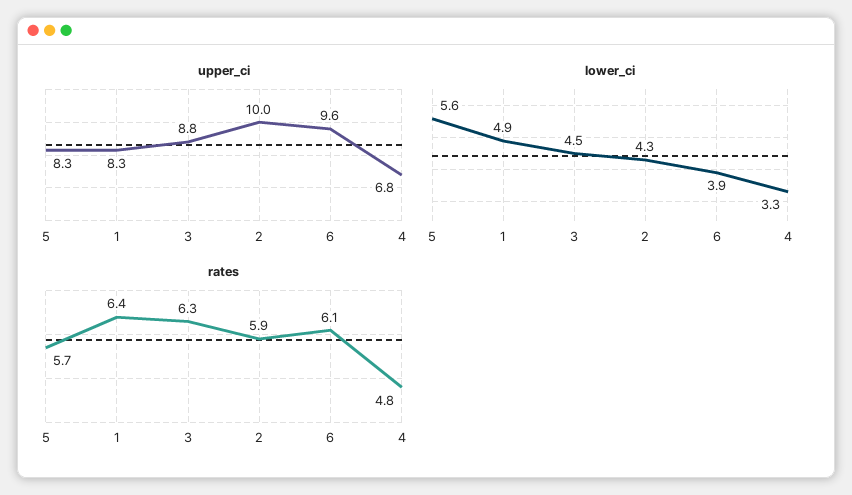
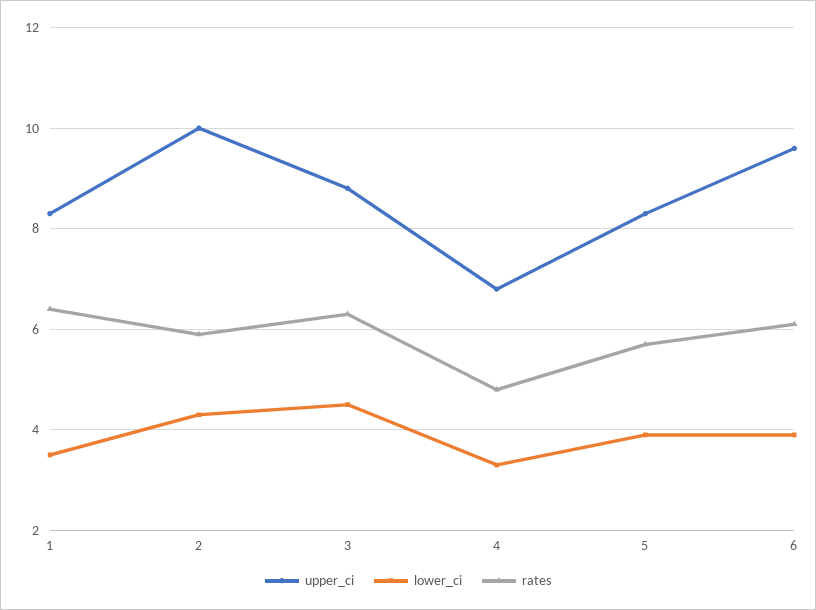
  {
    "upper_ci": {
      "5": 8.3,
      "1": 8.3,
      "3": 8.8,
      "2": 10,
      "6": 9.6,
      "4": 6.8
    },
    "lower_ci": {
-     "5": 5.6,
+     "5": 4,
-     "1": 4.9,
+     "1": 3.5,
      "3": 4.5,
      "2": 4.3,
      "6": 3.9,
      "4": 3.3
    },
    "rates": {
      "5": 5.7,
      "1": 6.4,
      "3": 6.3,
      "2": 5.9,
      "6": 6.1,
      "4": 4.8
    }
  }

